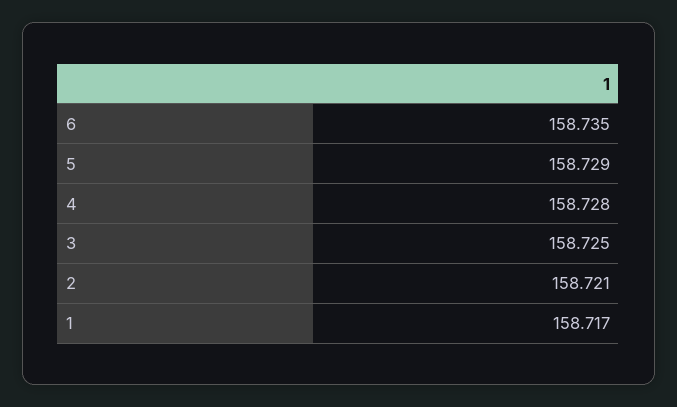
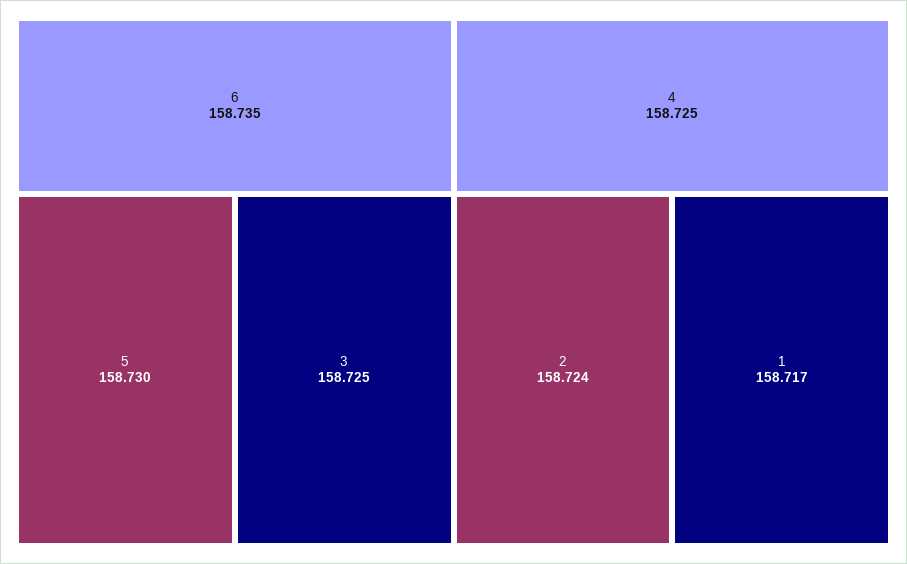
  {
    "6": 158.735,
-   "5": 158.729,
+   "5": 158.73,
-   "4": 158.728,
+   "4": 158.725,
    "3": 158.725,
-   "2": 158.721,
+   "2": 158.724,
    "1": 158.717
  }

